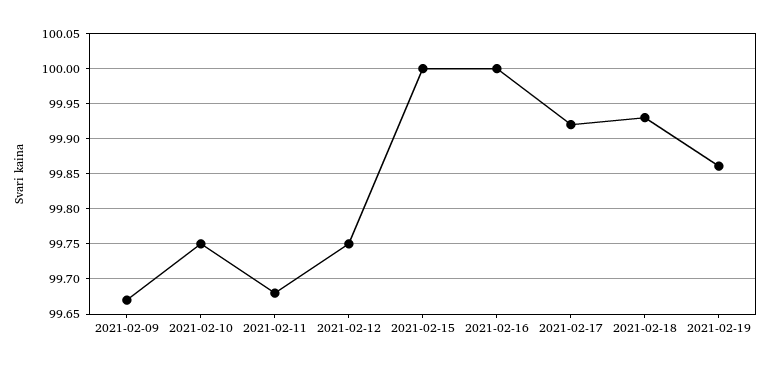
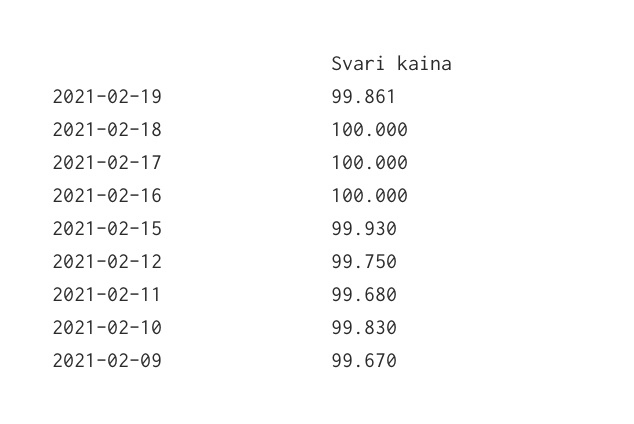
  {
    "2021-02-09": 99.67,
-   "2021-02-10": 99.75,
+   "2021-02-10": 99.83,
    "2021-02-11": 99.68,
    "2021-02-12": 99.75,
-   "2021-02-15": 100,
+   "2021-02-15": 99.93,
    "2021-02-16": 100,
-   "2021-02-17": 99.92,
+   "2021-02-17": 100,
-   "2021-02-18": 99.93,
+   "2021-02-18": 100,
    "2021-02-19": 99.861
  }

